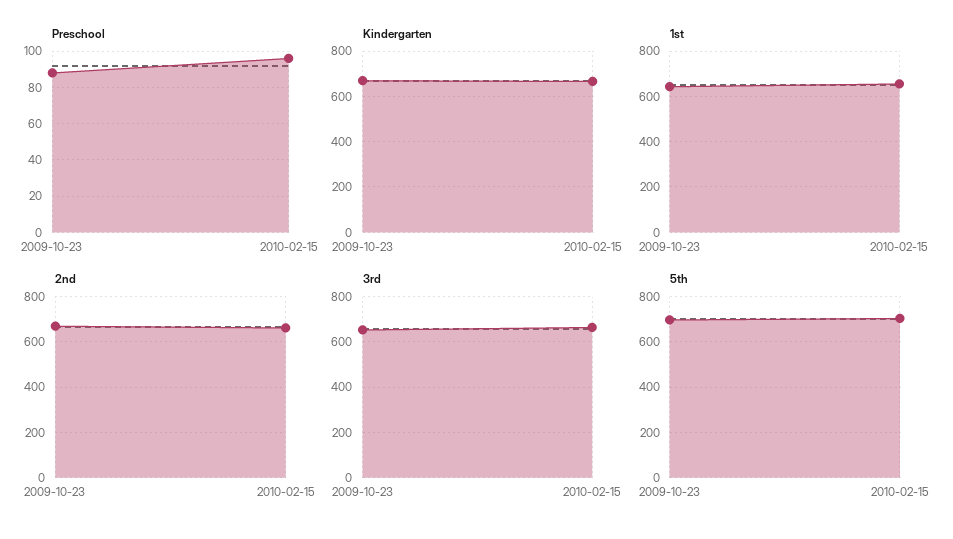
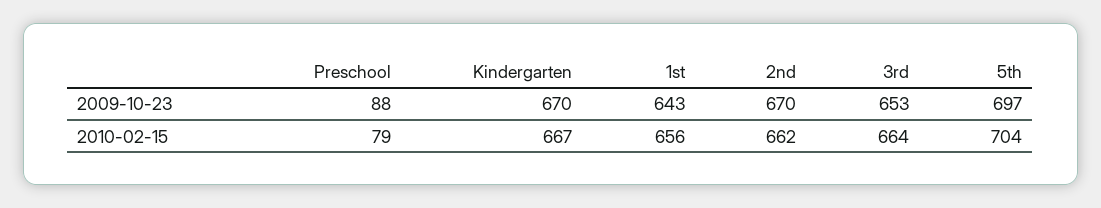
  {
    "Preschool": {
      "2009-10-23": 88,
-     "2010-02-15": 95
+     "2010-02-15": 79
    },
    "Kindergarten": {
      "2009-10-23": 670,
      "2010-02-15": 667
    },
    "1st": {
      "2009-10-23": 643,
      "2010-02-15": 656
    },
    "2nd": {
      "2009-10-23": 670,
      "2010-02-15": 662
    },
    "3rd": {
      "2009-10-23": 653,
      "2010-02-15": 664
    },
    "5th": {
      "2009-10-23": 697,
      "2010-02-15": 704
    }
  }

